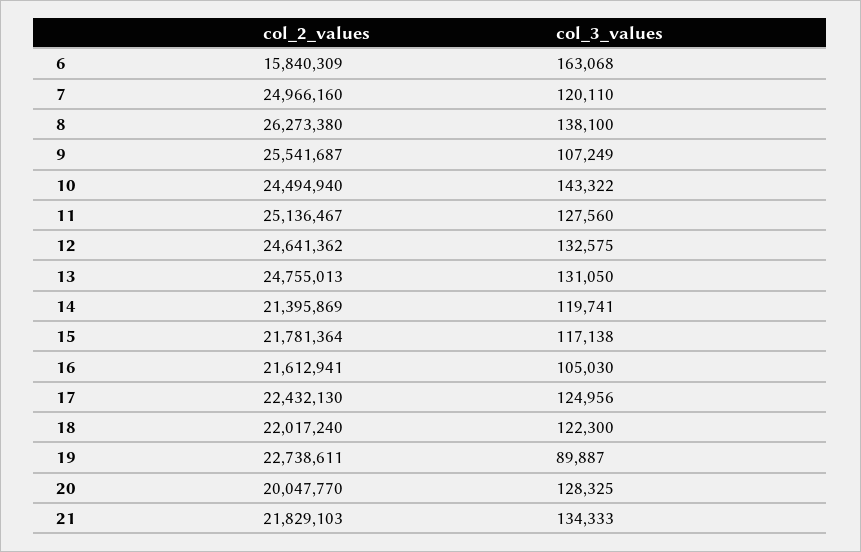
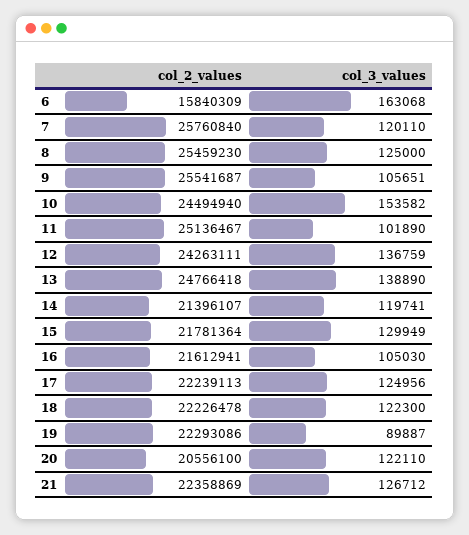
  {
    "col_2_values": {
      "6": 15840309,
-     "7": 24966160,
+     "7": 25760840,
-     "8": 26273380,
+     "8": 25459230,
      "9": 25541687,
      "10": 24494940,
      "11": 25136467,
-     "12": 24641362,
+     "12": 24263111,
-     "13": 24755013,
+     "13": 24766418,
-     "14": 21395869,
+     "14": 21396107,
      "15": 21781364,
      "16": 21612941,
-     "17": 22432130,
+     "17": 22239113,
-     "18": 22017240,
+     "18": 22226478,
-     "19": 22738611,
+     "19": 22293086,
-     "20": 20047770,
+     "20": 20556100,
-     "21": 21829103
+     "21": 22358869
    },
    "col_3_values": {
      "6": 163068,
      "7": 120110,
-     "8": 138100,
+     "8": 125000,
-     "9": 107249,
+     "9": 105651,
-     "10": 143322,
+     "10": 153582,
-     "11": 127560,
+     "11": 101890,
-     "12": 132575,
+     "12": 136759,
-     "13": 131050,
+     "13": 138890,
      "14": 119741,
-     "15": 117138,
+     "15": 129949,
      "16": 105030,
      "17": 124956,
      "18": 122300,
      "19": 89887,
-     "20": 128325,
+     "20": 122110,
-     "21": 134333
+     "21": 126712
    }
  }

